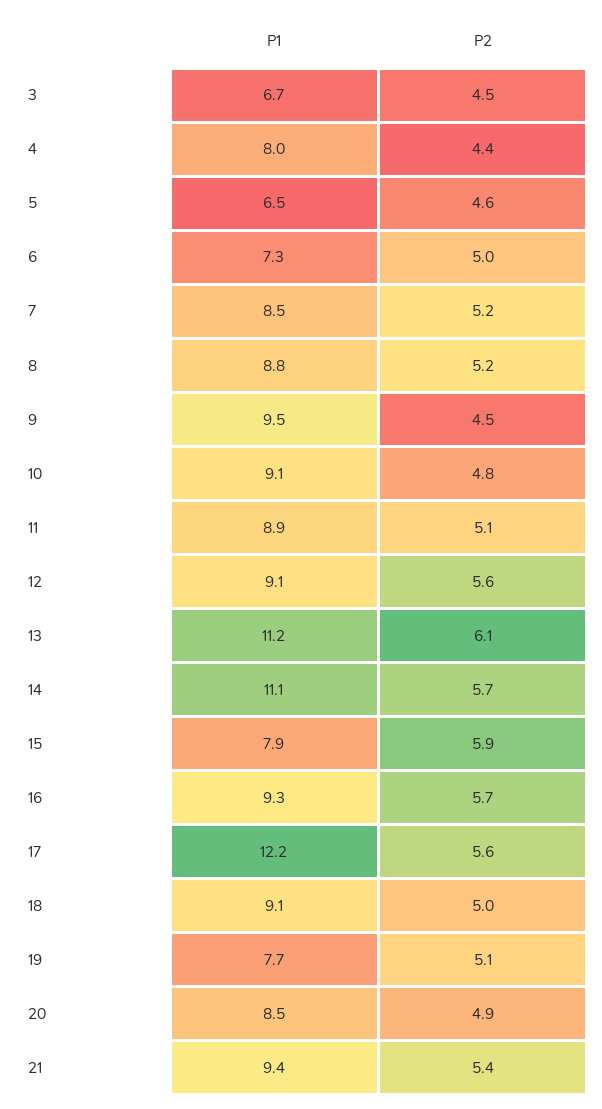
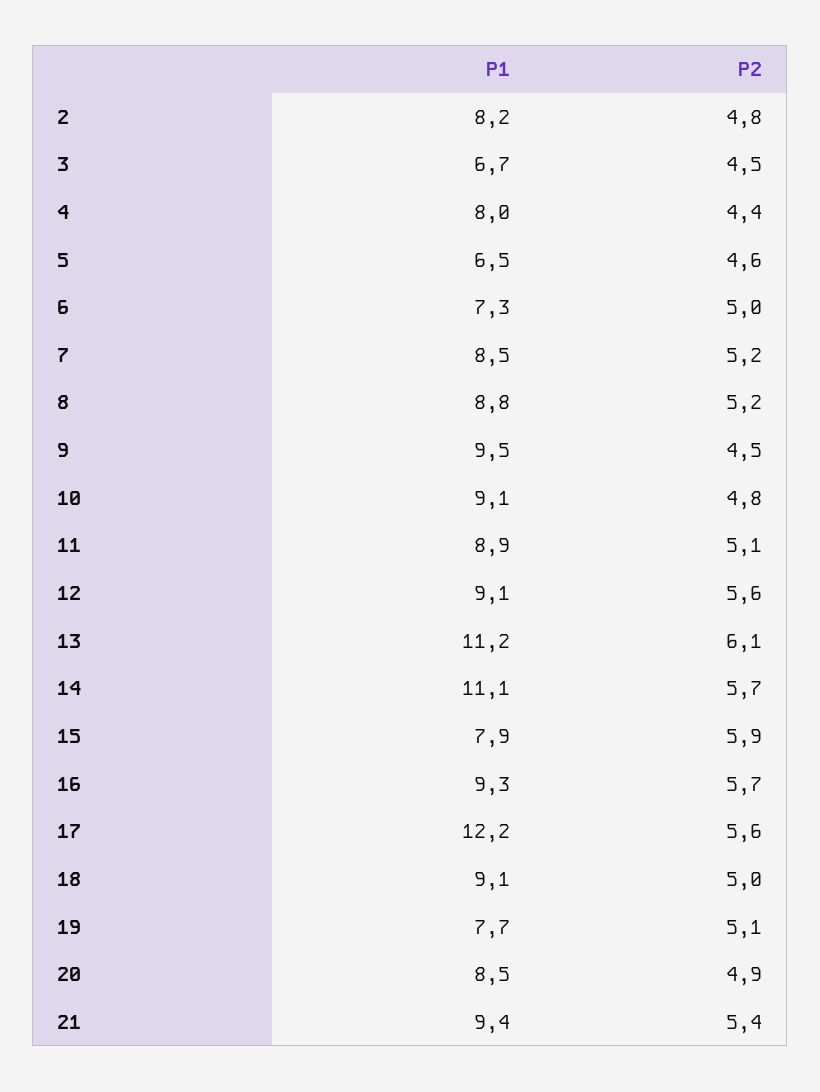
  {
    "P1": {
      "3": 6.7,
      "4": 8,
      "5": 6.5,
      "6": 7.3,
      "7": 8.5,
      "8": 8.8,
      "9": 9.5,
      "10": 9.1,
      "11": 8.9,
      "12": 9.1,
      "13": 11.2,
      "14": 11.1,
      "15": 7.9,
      "16": 9.3,
      "17": 12.2,
      "18": 9.1,
      "19": 7.7,
      "20": 8.5,
-     "21": 9.4
+     "21": 9.4,
+     "2": 8.2
    },
    "P2": {
      "3": 4.5,
      "4": 4.4,
      "5": 4.6,
      "6": 5,
      "7": 5.2,
      "8": 5.2,
      "9": 4.5,
      "10": 4.8,
      "11": 5.1,
      "12": 5.6,
      "13": 6.1,
      "14": 5.7,
      "15": 5.9,
      "16": 5.7,
      "17": 5.6,
      "18": 5,
      "19": 5.1,
      "20": 4.9,
-     "21": 5.4
+     "21": 5.4,
+     "2": 4.8
    }
  }

